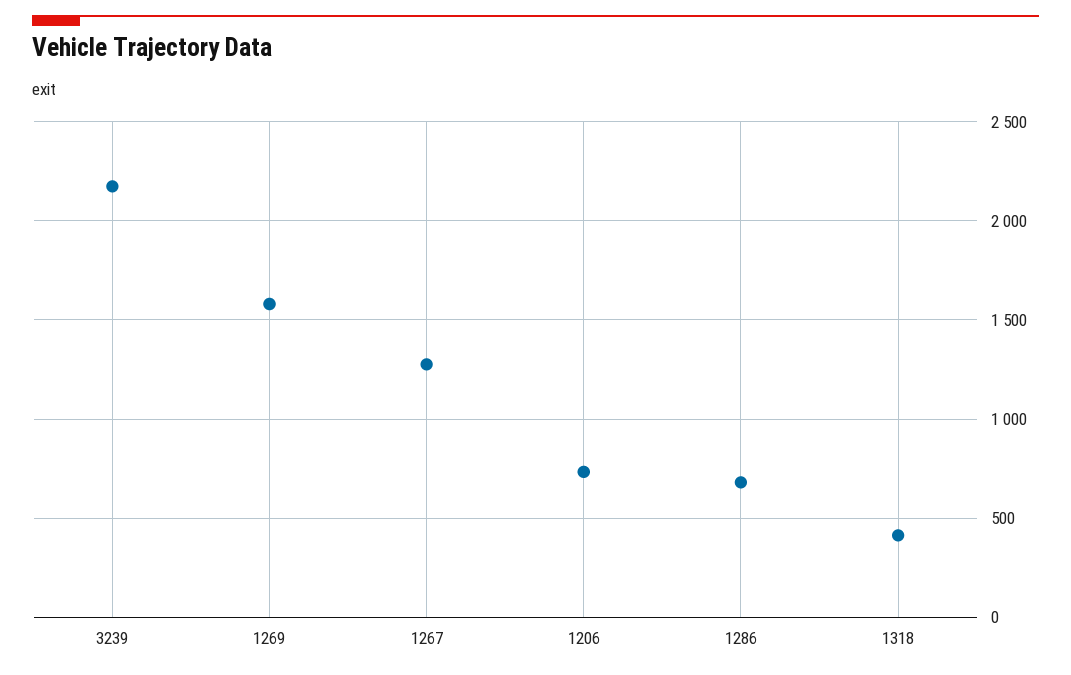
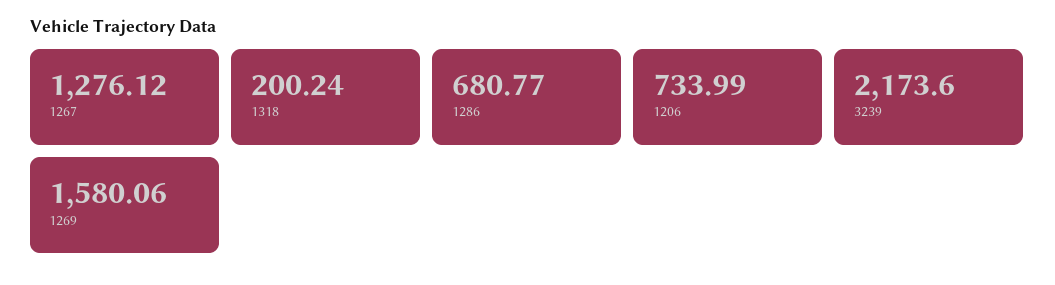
  {
    "3239": 2173.6,
    "1269": 1580.06,
    "1267": 1276.12,
    "1206": 733.99,
    "1286": 680.77,
-   "1318": 400
+   "1318": 200.24
  }

